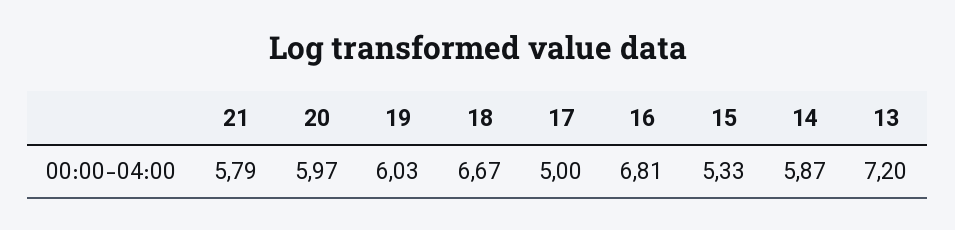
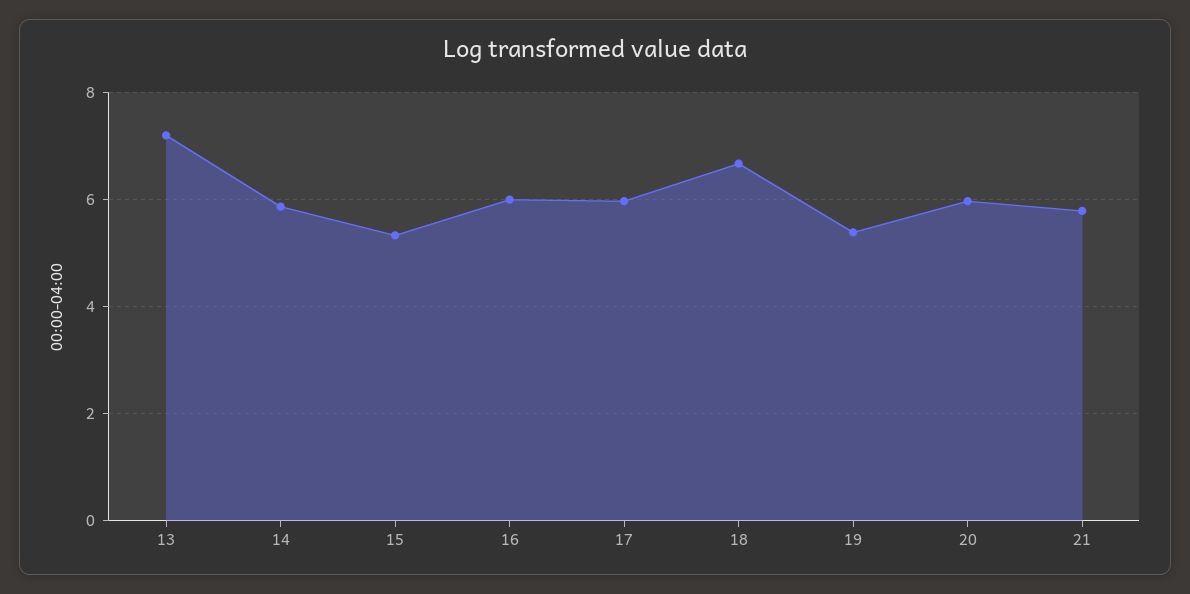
  {
    "21": 5.79,
    "20": 5.97,
-   "19": 6.03,
+   "19": 5.4,
    "18": 6.67,
-   "17": 5,
+   "17": 6,
-   "16": 6.81,
+   "16": 6,
    "15": 5.33,
    "14": 5.87,
    "13": 7.2
  }

